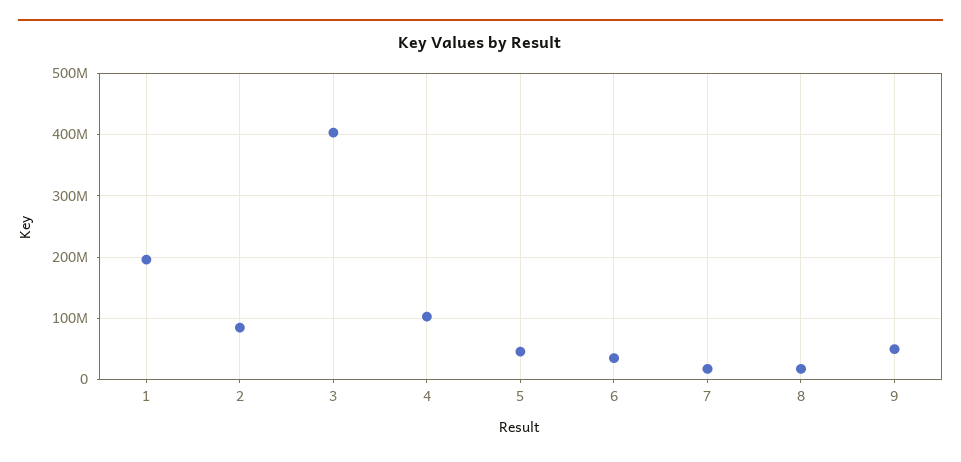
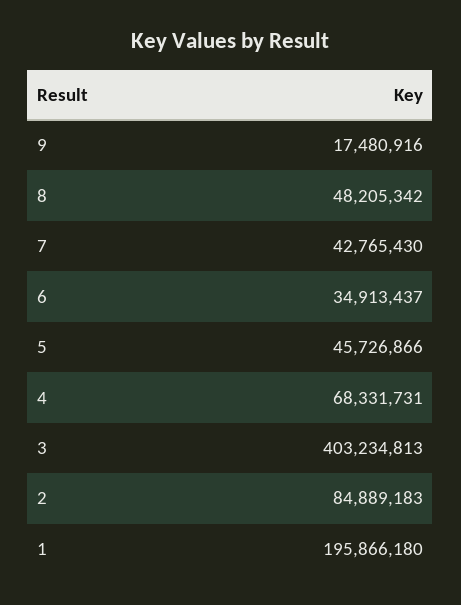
  {
    "1": 195866180,
    "2": 84889183,
    "3": 403234813,
-   "4": 100000000,
+   "4": 68331731,
    "5": 45726866,
    "6": 34913437,
-   "7": 20000000,
+   "7": 42765430,
-   "8": 20000000,
+   "8": 48205342,
-   "9": 50000000
+   "9": 17480916
  }

